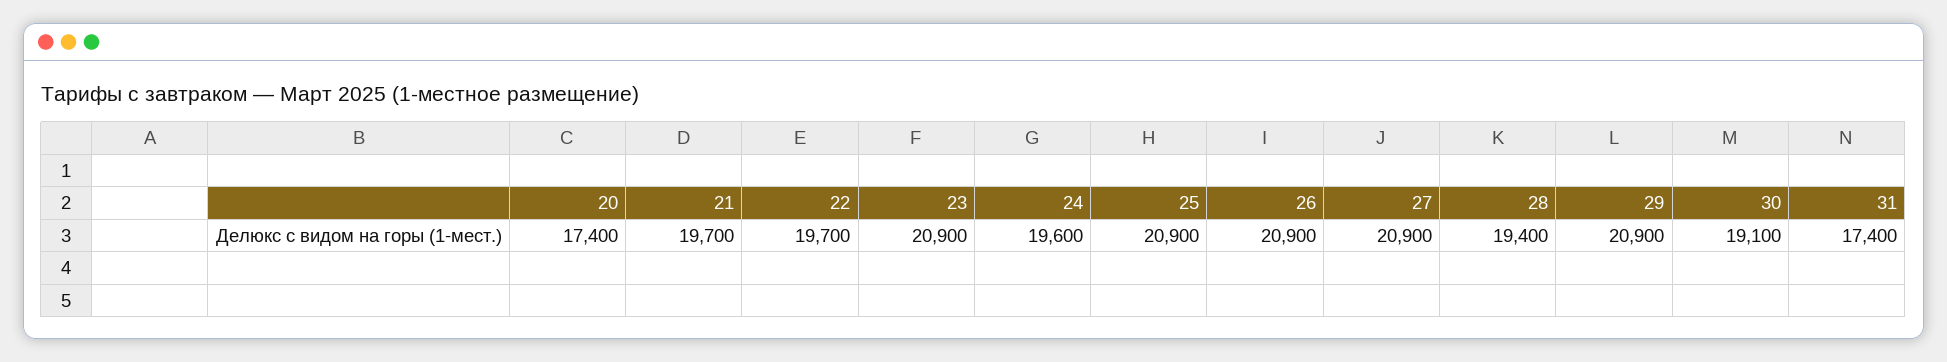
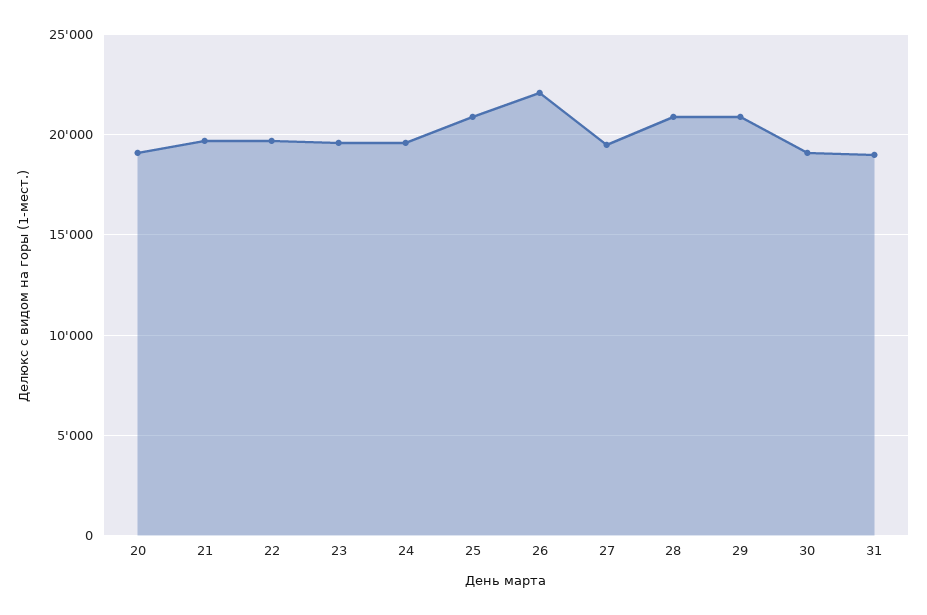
  {
-   "20": 17400,
+   "20": 19000,
    "21": 19700,
    "22": 19700,
-   "23": 20900,
+   "23": 19500,
    "24": 19600,
    "25": 20900,
-   "26": 20900,
+   "26": 22000,
-   "27": 20900,
+   "27": 19500,
-   "28": 19400,
+   "28": 21000,
    "29": 20900,
    "30": 19100,
-   "31": 17400
+   "31": 19000
  }

